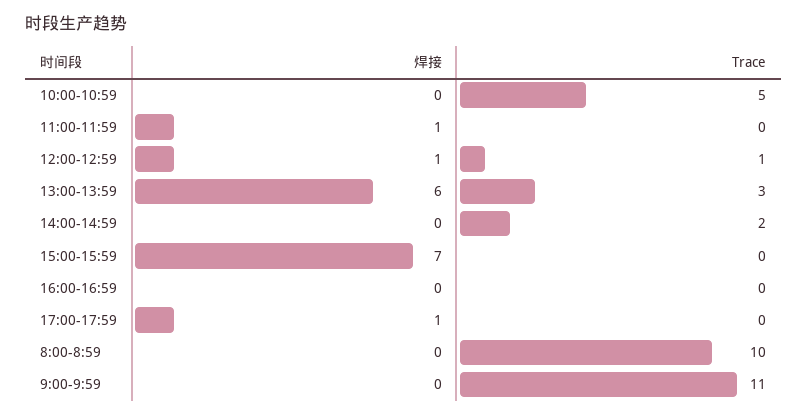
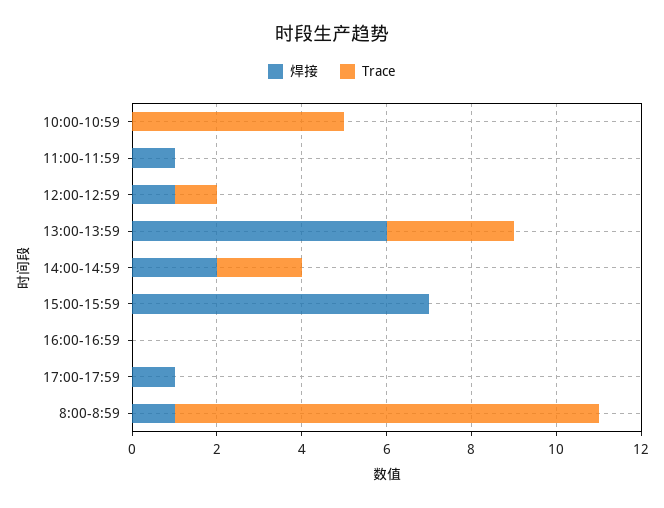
  {
    "焊接": {
      "10:00-10:59": 0,
      "11:00-11:59": 1,
      "12:00-12:59": 1,
      "13:00-13:59": 6,
-     "14:00-14:59": 0,
+     "14:00-14:59": 2,
      "15:00-15:59": 7,
      "16:00-16:59": 0,
      "17:00-17:59": 1,
-     "8:00-8:59": 0,
+     "8:00-8:59": 1
-     "9:00-9:59": 0
    },
    "Trace": {
      "10:00-10:59": 5,
      "11:00-11:59": 0,
      "12:00-12:59": 1,
      "13:00-13:59": 3,
      "14:00-14:59": 2,
      "15:00-15:59": 0,
      "16:00-16:59": 0,
      "17:00-17:59": 0,
-     "8:00-8:59": 10,
+     "8:00-8:59": 10
-     "9:00-9:59": 11
    }
  }

